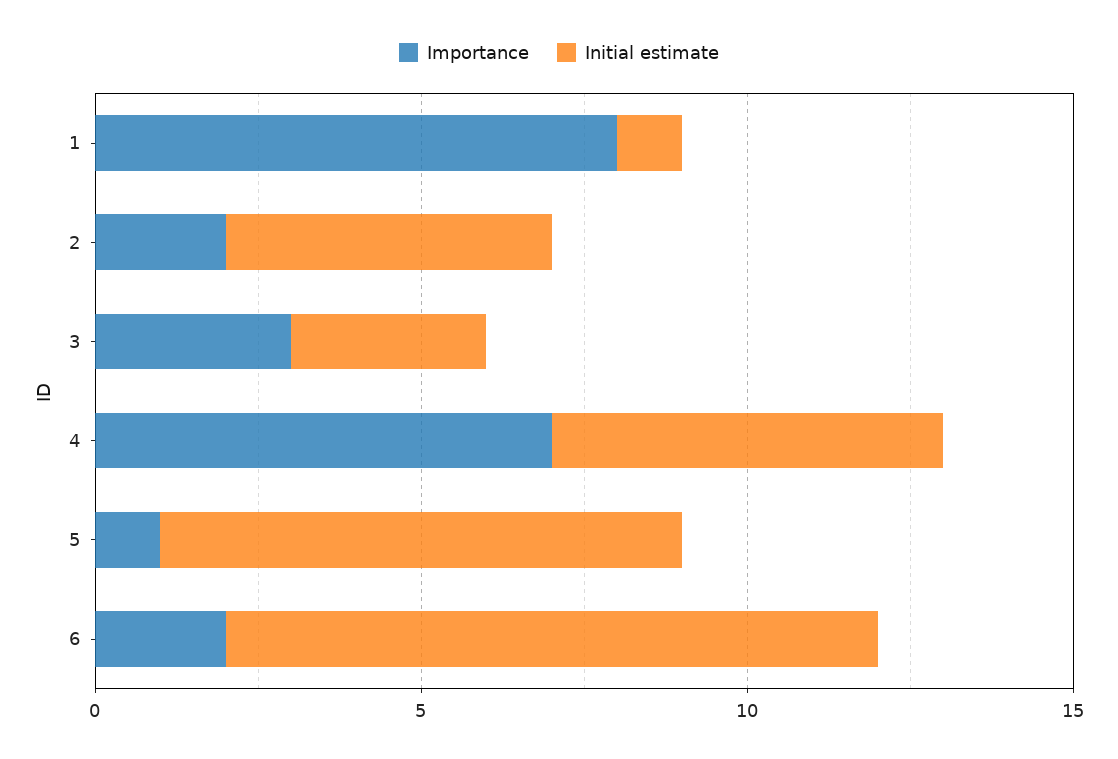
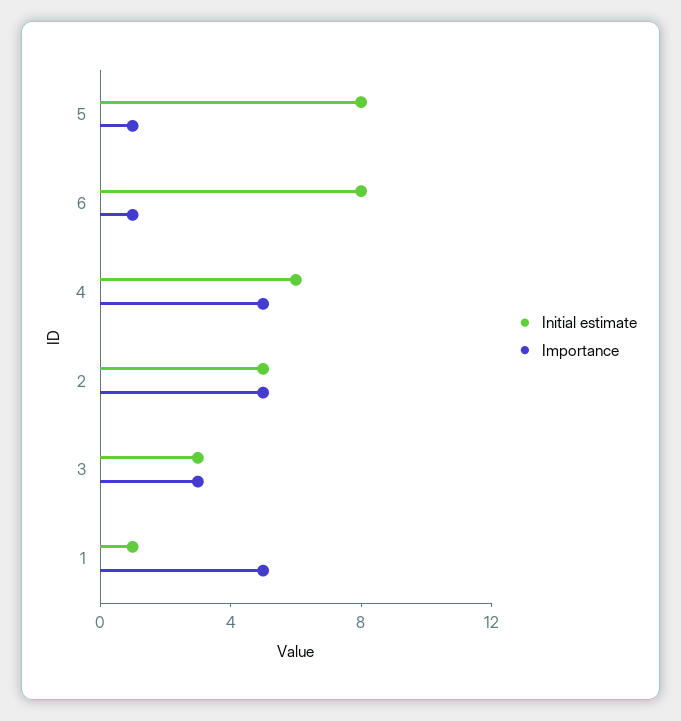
  {
    "Importance": {
-     "1": 8,
+     "1": 5,
-     "2": 2,
+     "2": 5,
      "3": 3,
-     "4": 7,
+     "4": 5,
      "5": 1,
-     "6": 2
+     "6": 1
    },
    "Initial estimate": {
      "1": 1,
      "2": 5,
      "3": 3,
      "4": 6,
      "5": 8,
-     "6": 10
+     "6": 8
    }
  }

